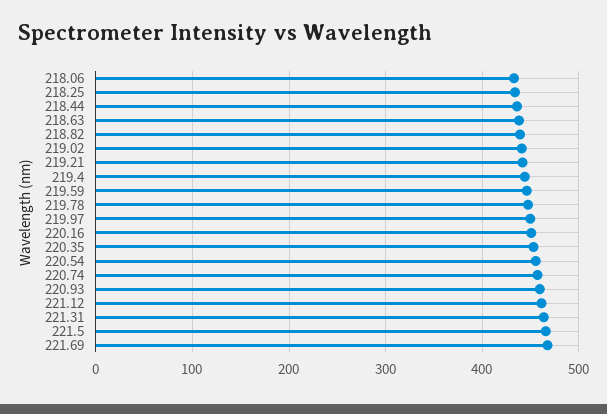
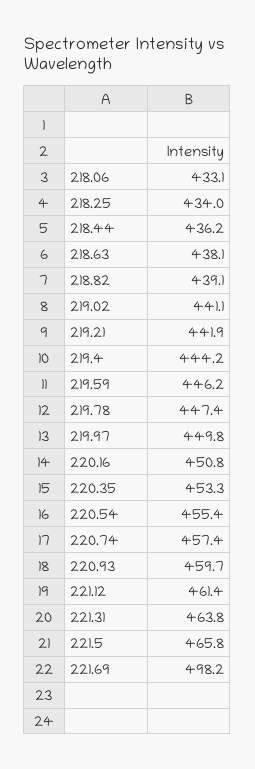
  {
    "218.06": 433.1,
    "218.25": 434,
    "218.44": 436.2,
    "218.63": 438.1,
    "218.82": 439.1,
    "219.02": 441.1,
    "219.21": 441.9,
    "219.4": 444.2,
    "219.59": 446.2,
    "219.78": 447.4,
    "219.97": 449.8,
    "220.16": 450.8,
    "220.35": 453.3,
    "220.54": 455.4,
    "220.74": 457.4,
    "220.93": 459.7,
    "221.12": 461.4,
    "221.31": 463.8,
    "221.5": 465.8,
-   "221.69": 470
+   "221.69": 498.2
  }

